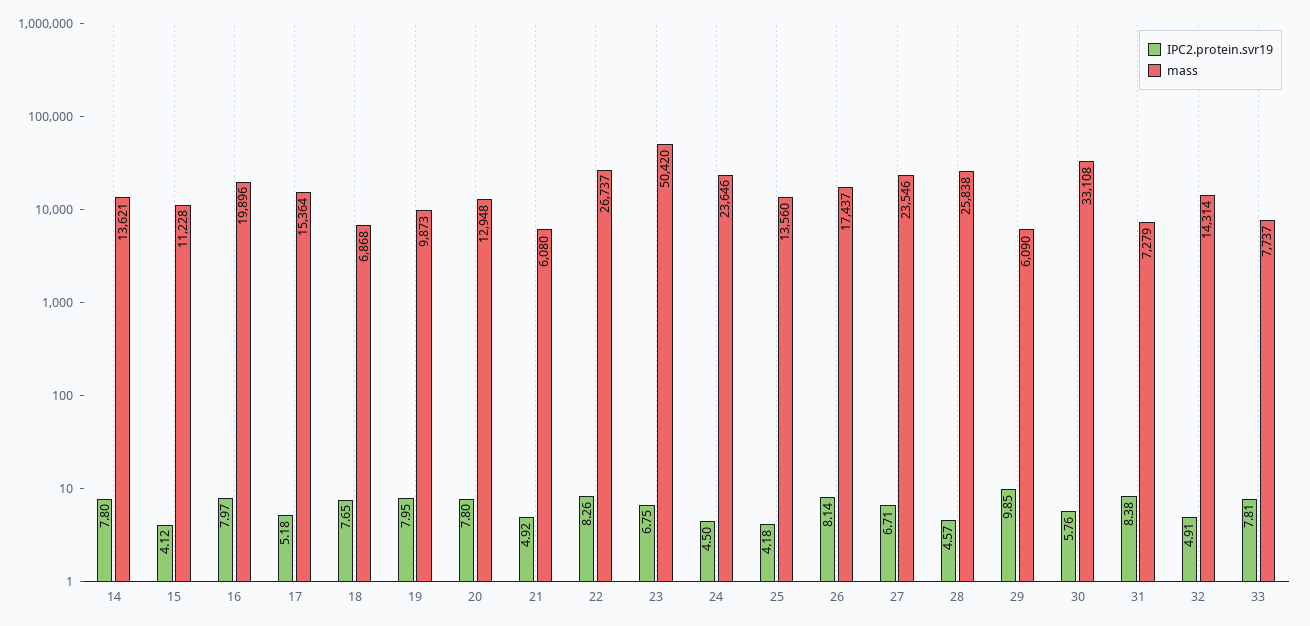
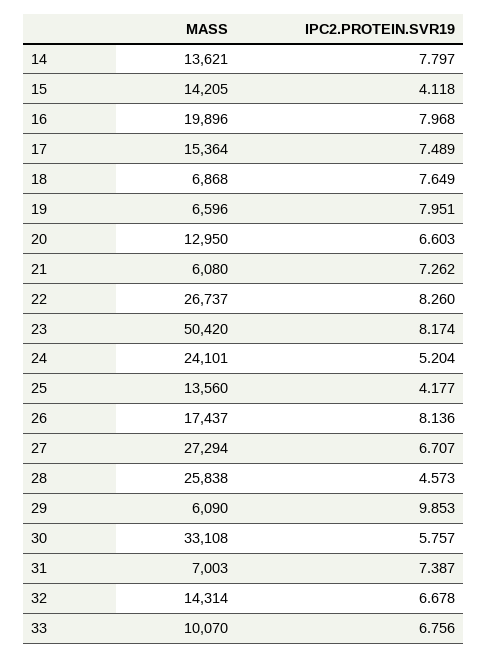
  {
    "IPC2.protein.svr19": {
      "14": 7.797,
      "15": 4.118,
      "16": 7.968,
-     "17": 5.18,
+     "17": 7.489,
      "18": 7.649,
      "19": 7.951,
-     "20": 7.8,
+     "20": 6.603,
-     "21": 4.92,
+     "21": 7.262,
      "22": 8.26,
-     "23": 6.75,
+     "23": 8.174,
-     "24": 4.5,
+     "24": 5.204,
      "25": 4.177,
      "26": 8.136,
      "27": 6.707,
      "28": 4.573,
      "29": 9.853,
      "30": 5.757,
-     "31": 8.38,
+     "31": 7.387,
-     "32": 4.91,
+     "32": 6.678,
-     "33": 7.81
+     "33": 6.756
    },
    "mass": {
      "14": 13621,
-     "15": 11228,
+     "15": 14205,
      "16": 19896,
      "17": 15364,
      "18": 6868,
-     "19": 9873,
+     "19": 6596,
-     "20": 12948,
+     "20": 12950,
      "21": 6080,
      "22": 26737,
      "23": 50420,
-     "24": 23646,
+     "24": 24101,
      "25": 13560,
      "26": 17437,
-     "27": 23546,
+     "27": 27294,
      "28": 25838,
      "29": 6090,
      "30": 33108,
-     "31": 7279,
+     "31": 7003,
      "32": 14314,
-     "33": 7737
+     "33": 10070
    }
  }

